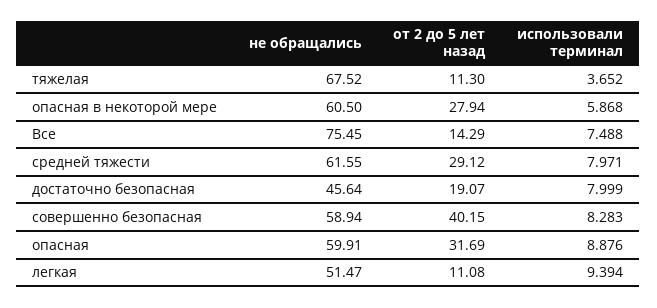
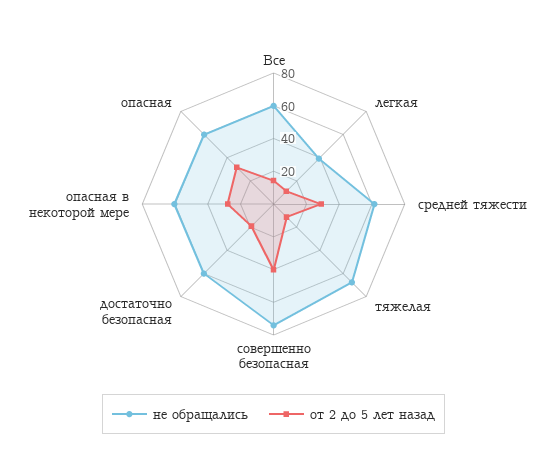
  {
    "не обращались": {
      "тяжелая": 67.52,
      "опасная в некоторой мере": 60.5,
-     "Все": 75.45,
+     "Все": 60,
      "средней тяжести": 61.55,
-     "достаточно безопасная": 45.64,
+     "достаточно безопасная": 60,
-     "совершенно безопасная": 58.94,
+     "совершенно безопасная": 75,
      "опасная": 59.91,
-     "легкая": 51.47
+     "легкая": 40
    },
    "от 2 до 5 лет назад": {
      "тяжелая": 11.3,
      "опасная в некоторой мере": 27.94,
      "Все": 14.29,
      "средней тяжести": 29.12,
      "достаточно безопасная": 19.07,
      "совершенно безопасная": 40.15,
      "опасная": 31.69,
      "легкая": 11.08
-   },
+   }
-   "использовали терминал": {
-     "тяжелая": 3.652,
-     "опасная в некоторой мере": 5.868,
-     "Все": 7.488,
-     "средней тяжести": 7.971,
-     "достаточно безопасная": 7.999,
-     "совершенно безопасная": 8.283,
-     "опасная": 8.876,
-     "легкая": 9.394
-   }
  }

